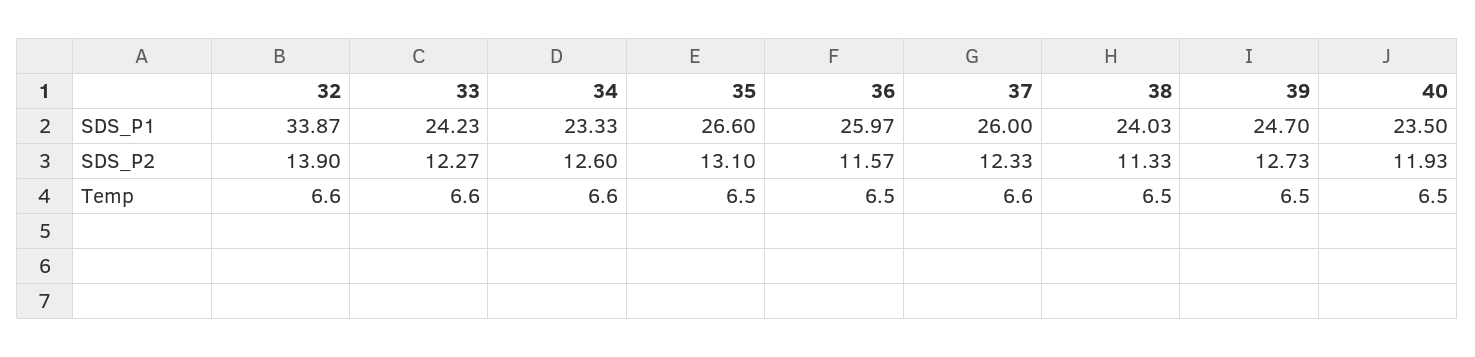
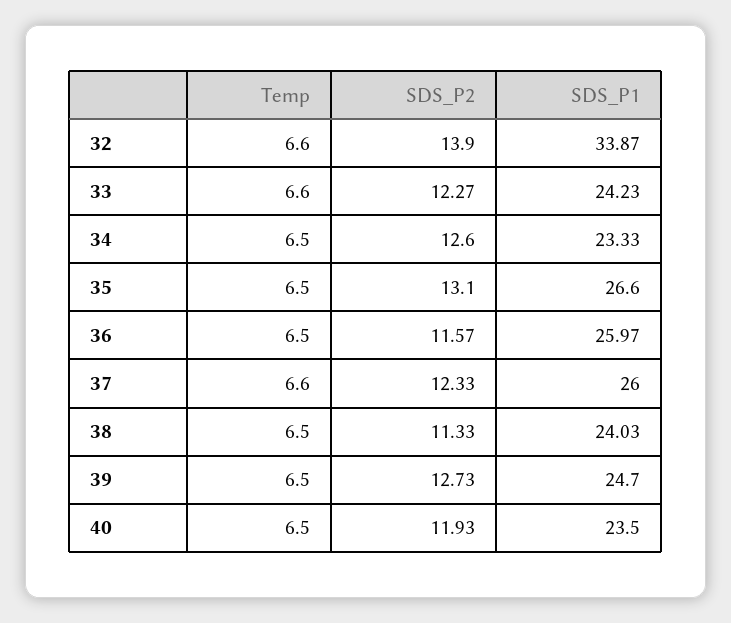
  {
    "32": {
      "SDS_P1": 33.87,
      "SDS_P2": 13.9,
      "Temp": 6.6
    },
    "33": {
      "SDS_P1": 24.23,
      "SDS_P2": 12.27,
      "Temp": 6.6
    },
    "34": {
      "SDS_P1": 23.33,
      "SDS_P2": 12.6,
-     "Temp": 6.6
+     "Temp": 6.5
    },
    "35": {
      "SDS_P1": 26.6,
      "SDS_P2": 13.1,
      "Temp": 6.5
    },
    "36": {
      "SDS_P1": 25.97,
      "SDS_P2": 11.57,
      "Temp": 6.5
    },
    "37": {
      "SDS_P1": 26,
      "SDS_P2": 12.33,
      "Temp": 6.6
    },
    "38": {
      "SDS_P1": 24.03,
      "SDS_P2": 11.33,
      "Temp": 6.5
    },
    "39": {
      "SDS_P1": 24.7,
      "SDS_P2": 12.73,
      "Temp": 6.5
    },
    "40": {
      "SDS_P1": 23.5,
      "SDS_P2": 11.93,
      "Temp": 6.5
    }
  }

